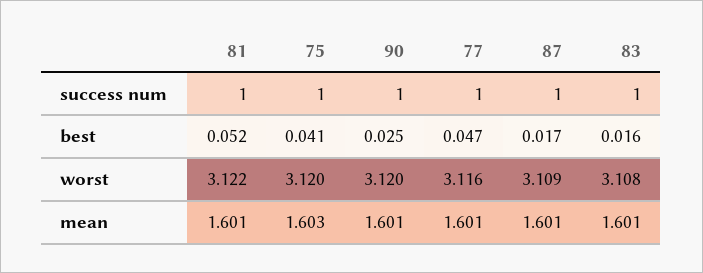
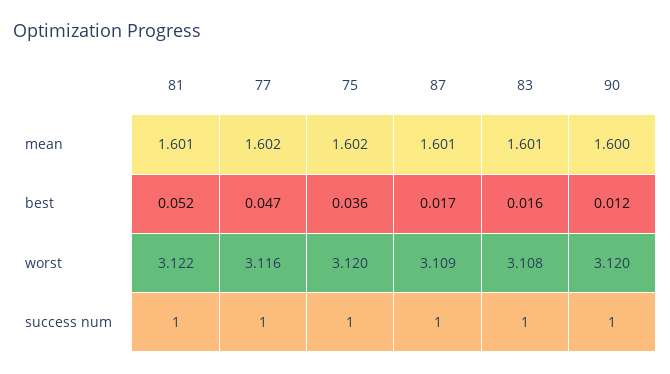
  {
    "81": {
      "success num": 1,
      "best": 0.052,
      "worst": 3.122,
      "mean": 1.601
    },
    "75": {
      "success num": 1,
-     "best": 0.041,
+     "best": 0.036,
      "worst": 3.12,
-     "mean": 1.603
+     "mean": 1.602
    },
    "90": {
      "success num": 1,
-     "best": 0.025,
+     "best": 0.012,
      "worst": 3.12,
-     "mean": 1.601
+     "mean": 1.6
    },
    "77": {
      "success num": 1,
      "best": 0.047,
      "worst": 3.116,
-     "mean": 1.601
+     "mean": 1.602
    },
    "87": {
      "success num": 1,
      "best": 0.017,
      "worst": 3.109,
      "mean": 1.601
    },
    "83": {
      "success num": 1,
      "best": 0.016,
      "worst": 3.108,
      "mean": 1.601
    }
  }

